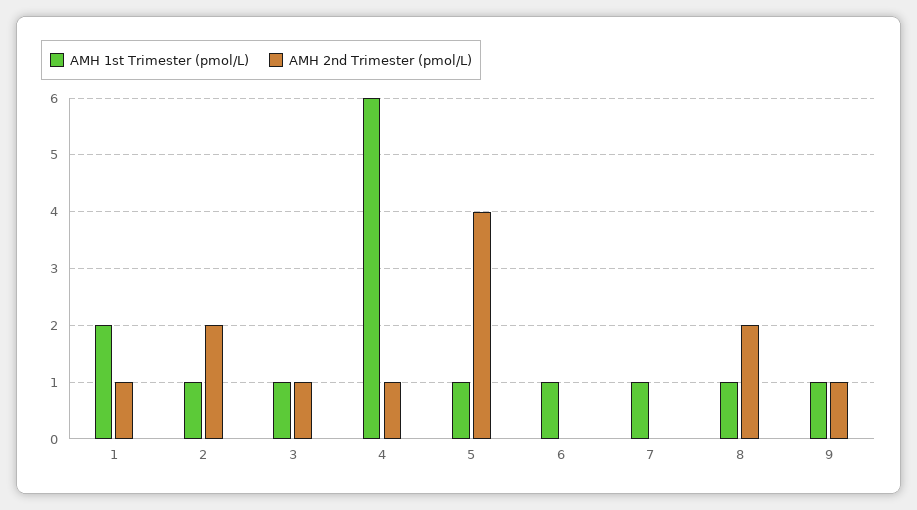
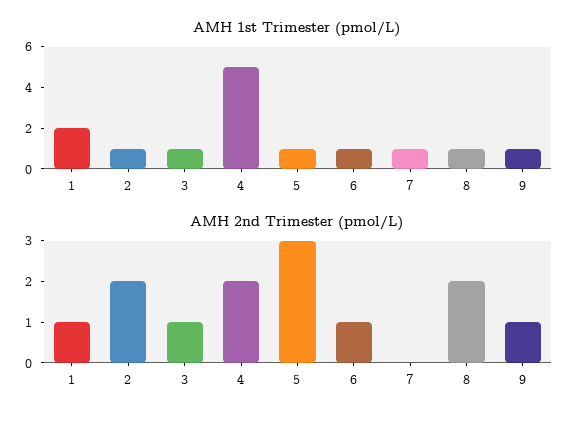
  {
    "AMH 1st Trimester (pmol/L)": {
      "1": 2,
      "2": 1,
      "3": 1,
-     "4": 6,
+     "4": 5,
      "5": 1,
      "6": 1,
      "7": 1,
      "8": 1,
      "9": 1
    },
    "AMH 2nd Trimester (pmol/L)": {
      "1": 1,
      "2": 2,
      "3": 1,
-     "4": 1,
+     "4": 2,
-     "5": 4,
+     "5": 3,
-     "6": 0,
+     "6": 1,
      "7": 0,
      "8": 2,
      "9": 1
    }
  }

